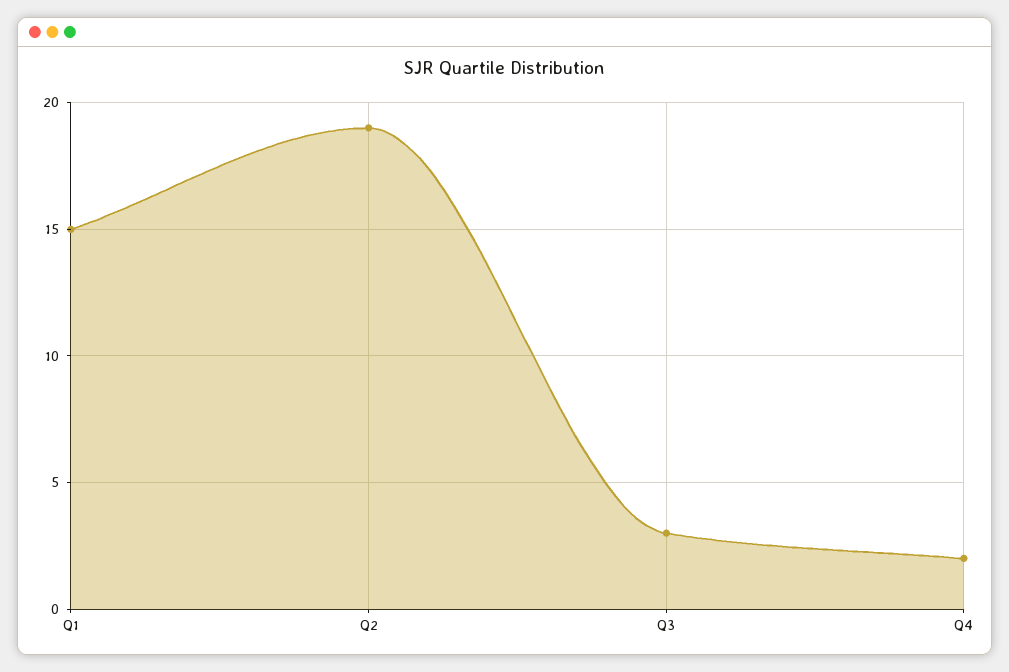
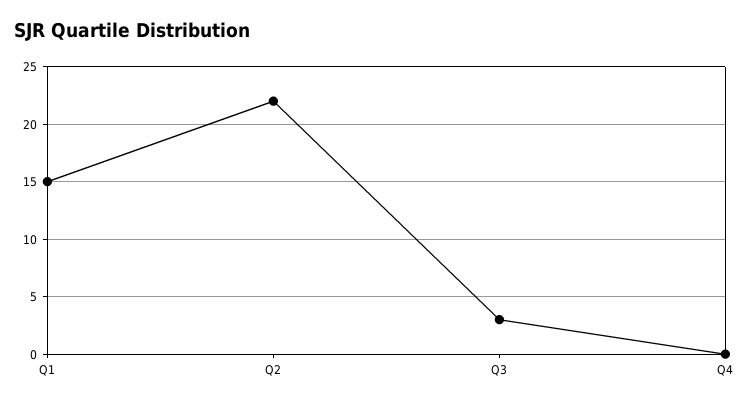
  {
    "Q1": 15,
-   "Q2": 19,
+   "Q2": 22,
    "Q3": 3,
-   "Q4": 2
+   "Q4": 0
  }

